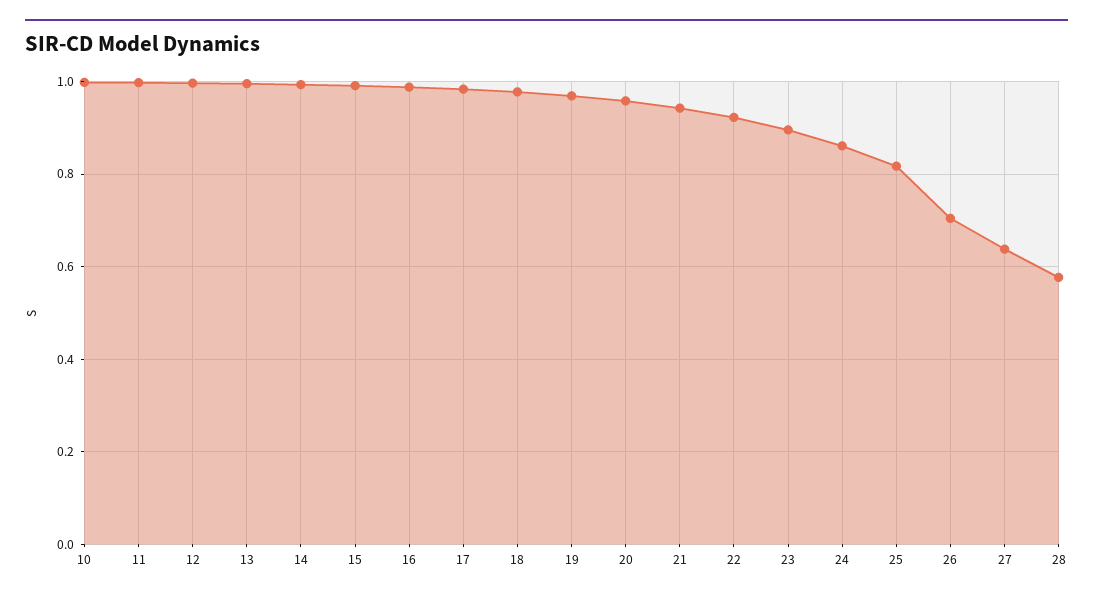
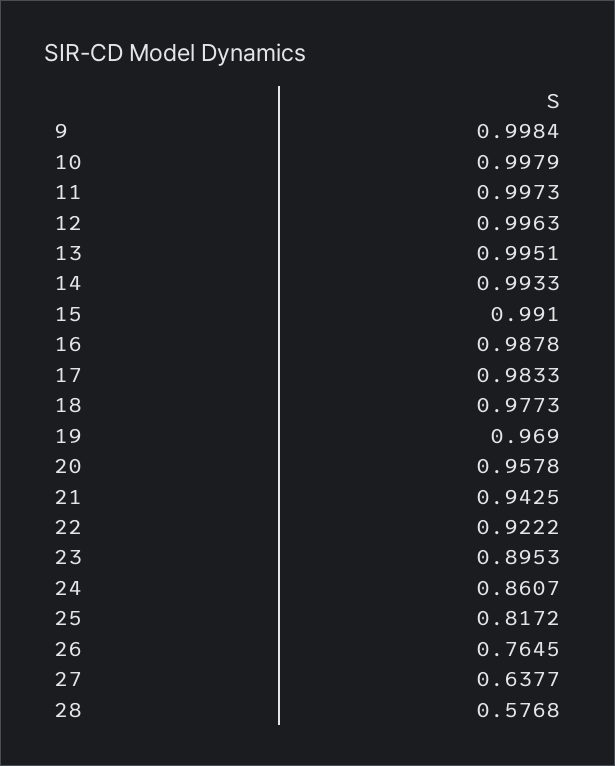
  {
    "10": 0.9979,
    "11": 0.9973,
    "12": 0.9963,
    "13": 0.9951,
    "14": 0.9933,
    "15": 0.991,
    "16": 0.9878,
    "17": 0.9833,
    "18": 0.9773,
    "19": 0.969,
    "20": 0.9578,
    "21": 0.9425,
    "22": 0.9222,
    "23": 0.8953,
    "24": 0.8607,
    "25": 0.8172,
-   "26": 0.7,
+   "26": 0.7645,
    "27": 0.6377,
-   "28": 0.5768
+   "28": 0.5768,
+   "9": 0.9984
  }

